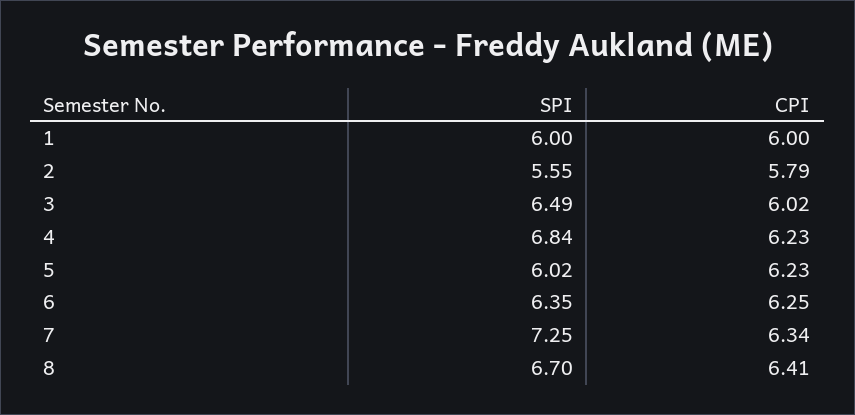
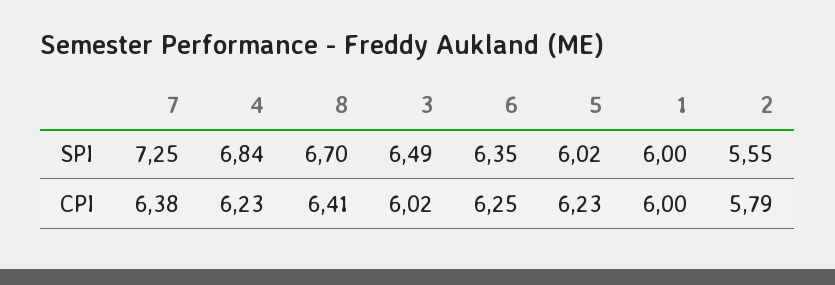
  {
    "SPI": {
      "1": 6,
      "2": 5.55,
      "3": 6.49,
      "4": 6.84,
      "5": 6.02,
      "6": 6.35,
      "7": 7.25,
      "8": 6.7
    },
    "CPI": {
      "1": 6,
      "2": 5.79,
      "3": 6.02,
      "4": 6.23,
      "5": 6.23,
      "6": 6.25,
-     "7": 6.34,
+     "7": 6.38,
      "8": 6.41
    }
  }

